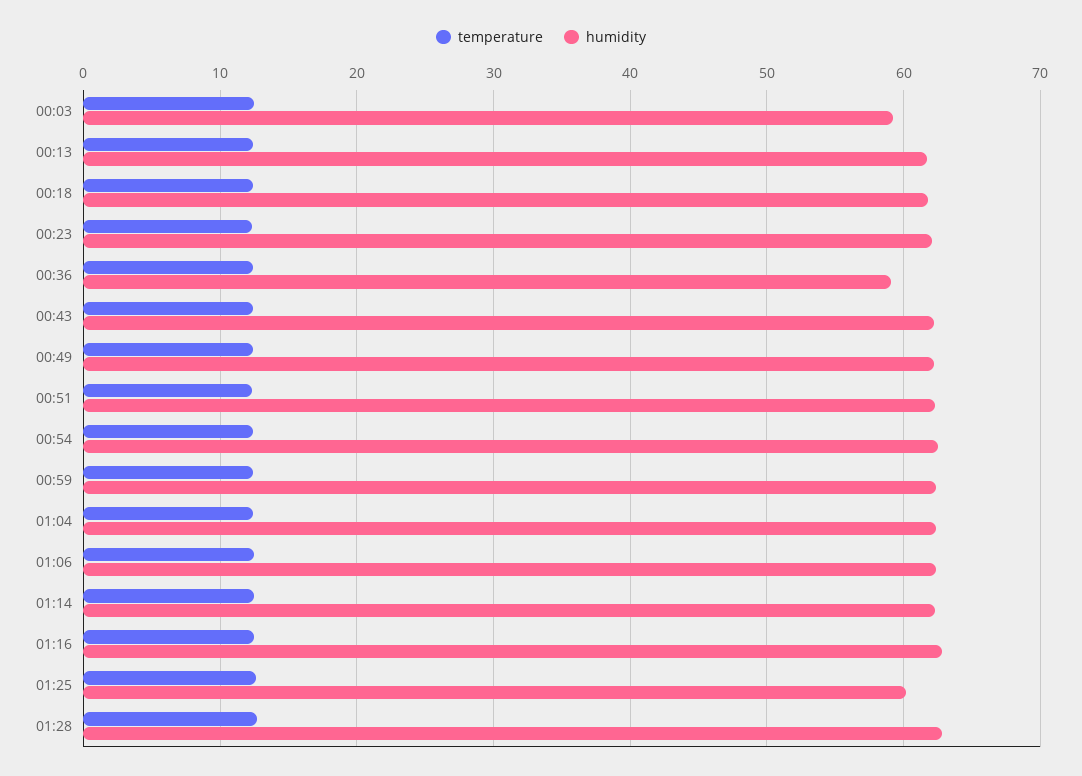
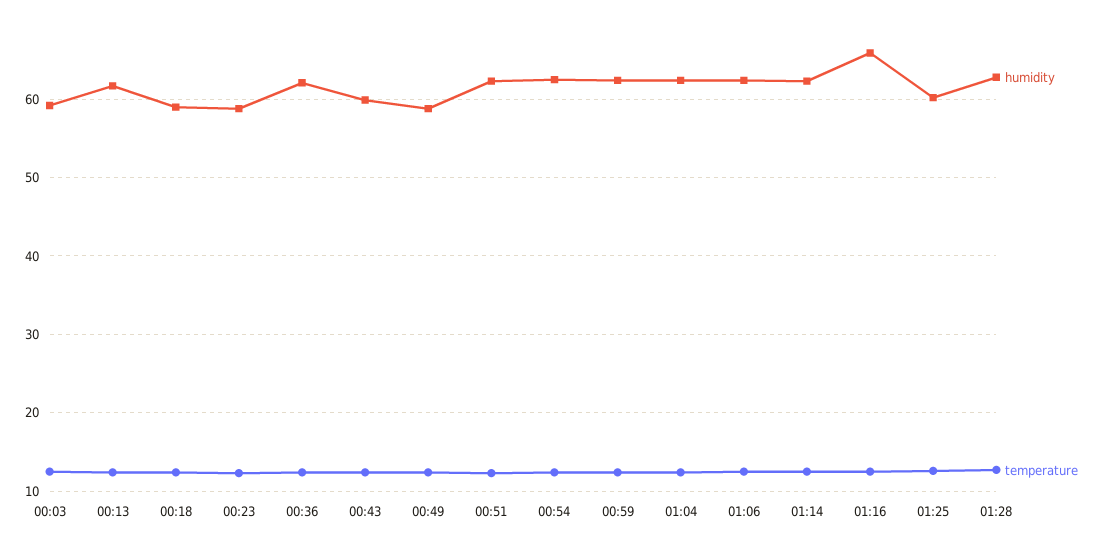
  {
    "temperature": {
      "00:03": 13,
      "00:13": 12,
      "00:18": 12,
      "00:23": 12,
      "00:36": 12,
      "00:43": 12,
      "00:49": 12,
      "00:51": 12,
      "00:54": 12,
      "00:59": 12,
      "01:04": 12,
      "01:06": 13,
      "01:14": 13,
      "01:16": 13,
      "01:25": 13,
      "01:28": 13
    },
    "humidity": {
      "00:03": 59,
      "00:13": 62,
-     "00:18": 62,
+     "00:18": 59,
-     "00:23": 62,
+     "00:23": 59,
-     "00:36": 59,
+     "00:36": 62,
-     "00:43": 62,
+     "00:43": 60,
-     "00:49": 62,
+     "00:49": 59,
      "00:51": 62,
      "00:54": 63,
      "00:59": 62,
      "01:04": 62,
      "01:06": 62,
      "01:14": 62,
-     "01:16": 63,
+     "01:16": 66,
      "01:25": 60,
      "01:28": 63
    }
  }

